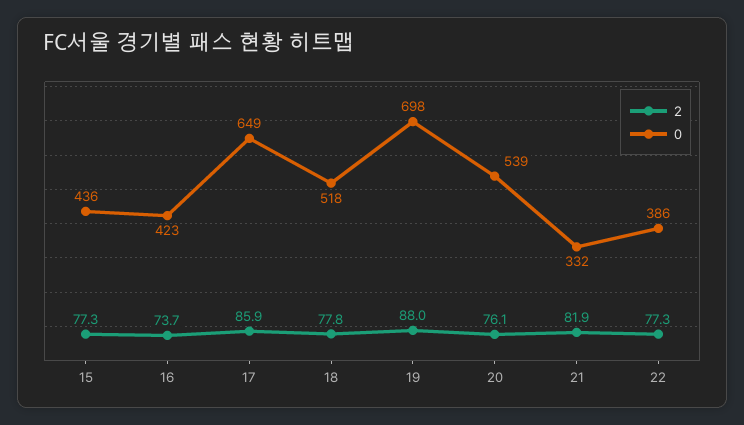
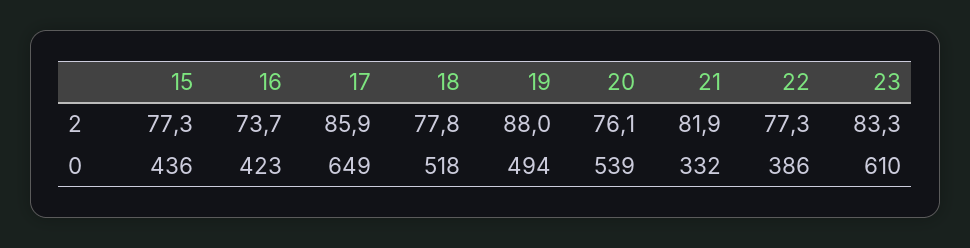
  {
    "2": {
      "15": 77.3,
      "16": 73.7,
      "17": 85.9,
      "18": 77.8,
      "19": 88,
      "20": 76.1,
      "21": 81.9,
-     "22": 77.3
+     "22": 77.3,
+     "23": 83.3
    },
    "0": {
      "15": 436,
      "16": 423,
      "17": 649,
      "18": 518,
-     "19": 698,
+     "19": 494,
      "20": 539,
      "21": 332,
-     "22": 386
+     "22": 386,
+     "23": 610
    }
  }

